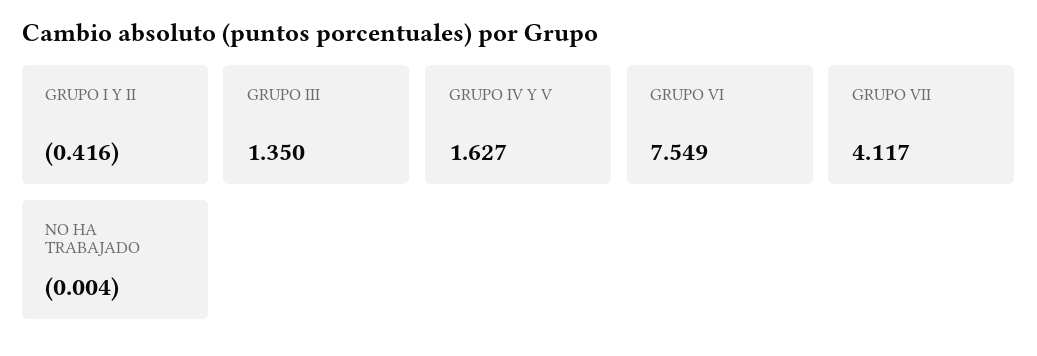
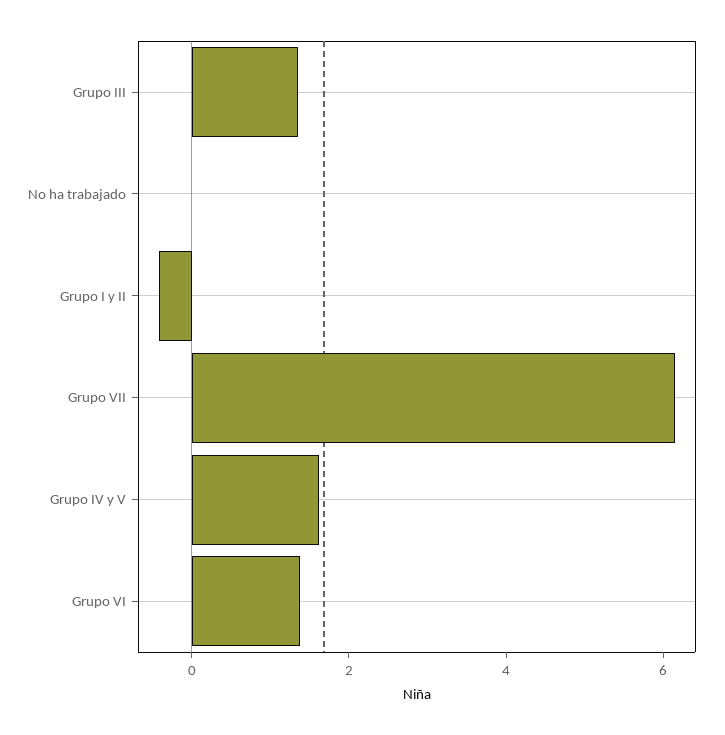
  {
    "GRUPO I Y II": -0.416,
    "GRUPO III": 1.35,
    "GRUPO IV Y V": 1.627,
-   "GRUPO VI": 7.549,
+   "GRUPO VI": 1.5,
-   "GRUPO VII": 4.117,
+   "GRUPO VII": 6,
    "NO HA TRABAJADO": -0.004
  }

